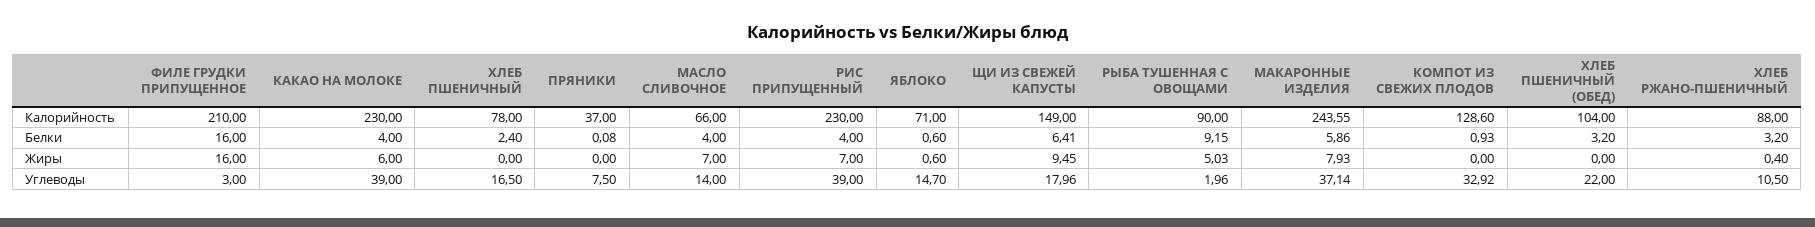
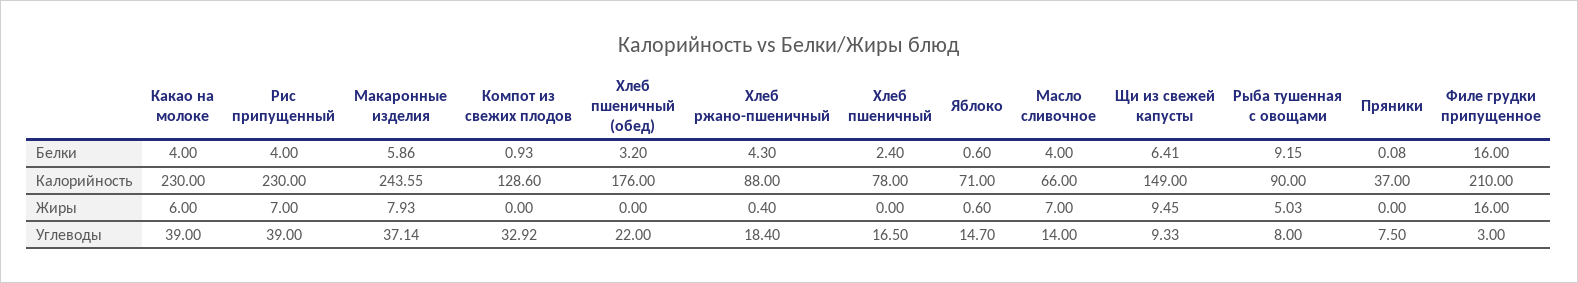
  {
    "ФИЛЕ ГРУДКИ ПРИПУЩЕННОЕ": {
      "Калорийность": 210,
      "Белки": 16,
      "Жиры": 16,
      "Углеводы": 3
    },
    "КАКАО НА МОЛОКЕ": {
      "Калорийность": 230,
      "Белки": 4,
      "Жиры": 6,
      "Углеводы": 39
    },
    "ХЛЕБ ПШЕНИЧНЫЙ": {
      "Калорийность": 78,
      "Белки": 2.4,
      "Жиры": 0,
      "Углеводы": 16.5
    },
    "ПРЯНИКИ": {
      "Калорийность": 37,
      "Белки": 0.08,
      "Жиры": 0,
      "Углеводы": 7.5
    },
    "МАСЛО СЛИВОЧНОЕ": {
      "Калорийность": 66,
      "Белки": 4,
      "Жиры": 7,
      "Углеводы": 14
    },
    "РИС ПРИПУЩЕННЫЙ": {
      "Калорийность": 230,
      "Белки": 4,
      "Жиры": 7,
      "Углеводы": 39
    },
    "ЯБЛОКО": {
      "Калорийность": 71,
      "Белки": 0.6,
      "Жиры": 0.6,
      "Углеводы": 14.7
    },
    "ЩИ ИЗ СВЕЖЕЙ КАПУСТЫ": {
      "Калорийность": 149,
      "Белки": 6.41,
      "Жиры": 9.45,
-     "Углеводы": 17.96
+     "Углеводы": 9.33
    },
    "РЫБА ТУШЕННАЯ С ОВОЩАМИ": {
      "Калорийность": 90,
      "Белки": 9.15,
      "Жиры": 5.03,
-     "Углеводы": 1.96
+     "Углеводы": 8
    },
    "МАКАРОННЫЕ ИЗДЕЛИЯ": {
      "Калорийность": 243.55,
      "Белки": 5.86,
      "Жиры": 7.93,
      "Углеводы": 37.14
    },
    "КОМПОТ ИЗ СВЕЖИХ ПЛОДОВ": {
      "Калорийность": 128.6,
      "Белки": 0.93,
      "Жиры": 0,
      "Углеводы": 32.92
    },
    "ХЛЕБ ПШЕНИЧНЫЙ (ОБЕД)": {
-     "Калорийность": 104,
+     "Калорийность": 176,
      "Белки": 3.2,
      "Жиры": 0,
      "Углеводы": 22
    },
    "ХЛЕБ РЖАНО-ПШЕНИЧНЫЙ": {
      "Калорийность": 88,
-     "Белки": 3.2,
+     "Белки": 4.3,
      "Жиры": 0.4,
-     "Углеводы": 10.5
+     "Углеводы": 18.4
    }
  }

